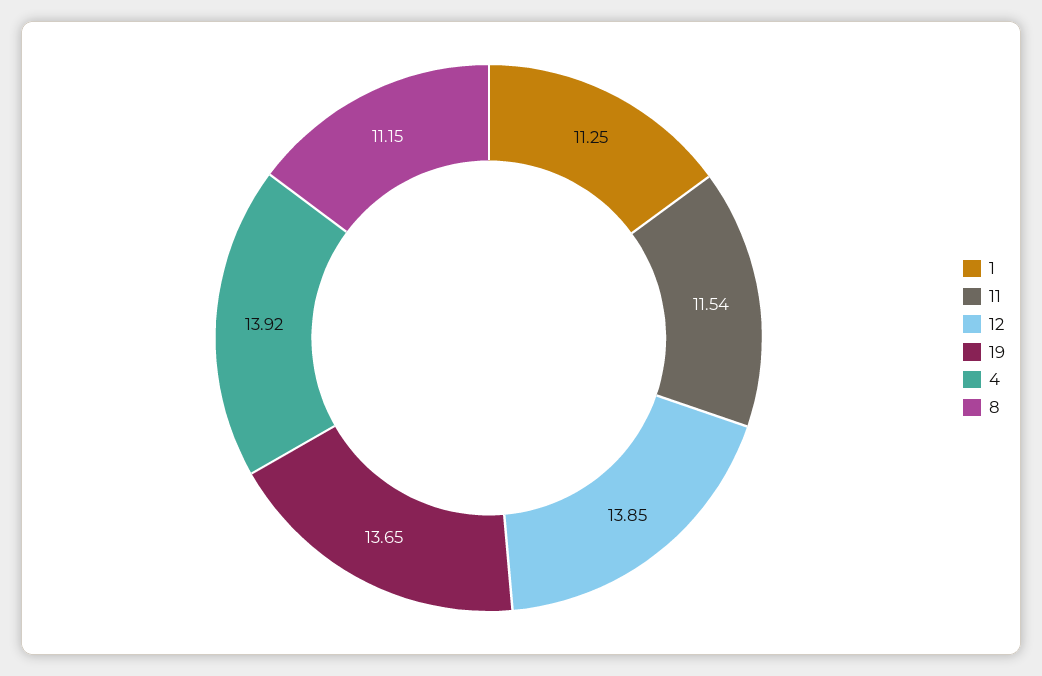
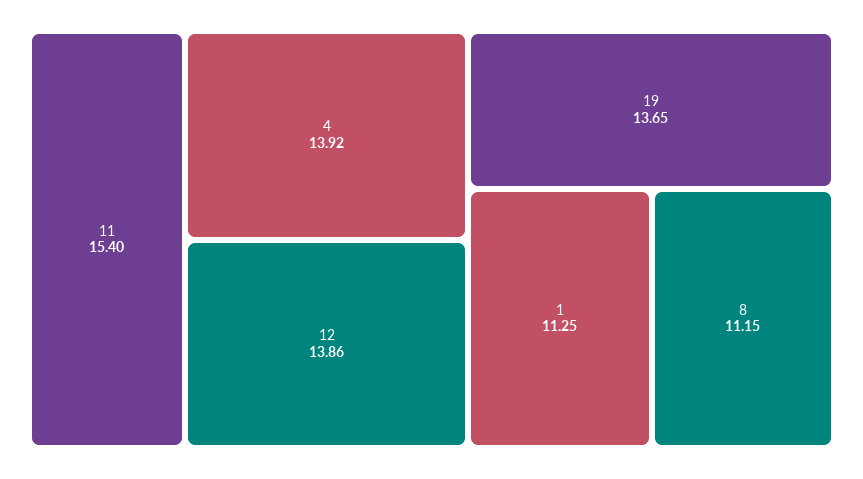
  {
    "1": 11.25,
-   "11": 11.54,
+   "11": 15.4,
-   "12": 13.85,
+   "12": 13.86,
    "19": 13.65,
    "4": 13.92,
    "8": 11.15
  }

